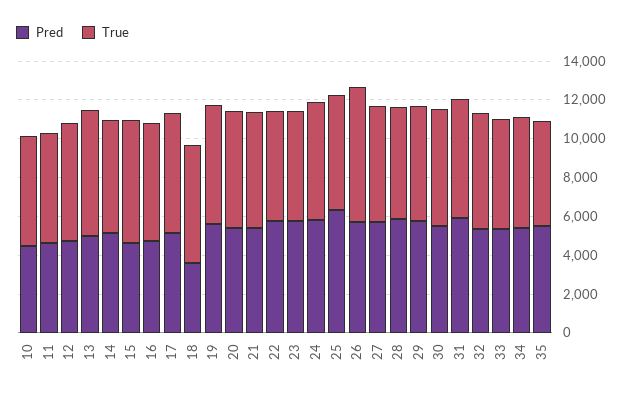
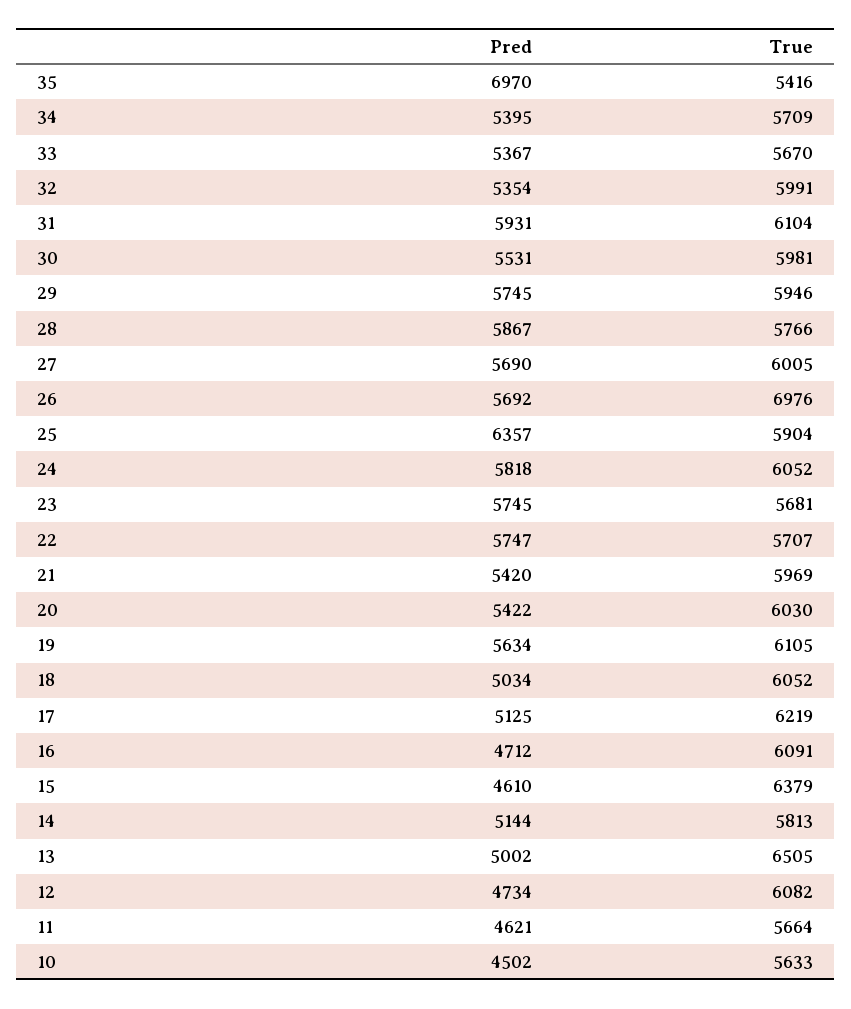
  {
    "Pred": {
      "10": 4502,
      "11": 4621,
      "12": 4734,
      "13": 5002,
      "14": 5144,
      "15": 4610,
      "16": 4712,
      "17": 5125,
-     "18": 3500,
+     "18": 5034,
      "19": 5634,
      "20": 5422,
      "21": 5420,
      "22": 5747,
      "23": 5745,
      "24": 5818,
      "25": 6357,
      "26": 5692,
      "27": 5690,
      "28": 5867,
      "29": 5745,
      "30": 5531,
      "31": 5931,
      "32": 5354,
      "33": 5367,
      "34": 5395,
-     "35": 5500
+     "35": 6970
    },
    "True": {
      "10": 5633,
      "11": 5664,
      "12": 6082,
      "13": 6505,
      "14": 5813,
      "15": 6379,
      "16": 6091,
      "17": 6219,
      "18": 6052,
      "19": 6105,
      "20": 6030,
      "21": 5969,
      "22": 5707,
      "23": 5681,
      "24": 6052,
      "25": 5904,
      "26": 6976,
      "27": 6005,
      "28": 5766,
      "29": 5946,
      "30": 5981,
      "31": 6104,
      "32": 5991,
      "33": 5670,
      "34": 5709,
      "35": 5416
    }
  }

